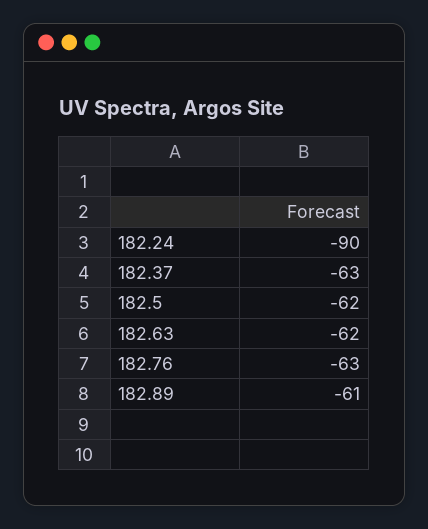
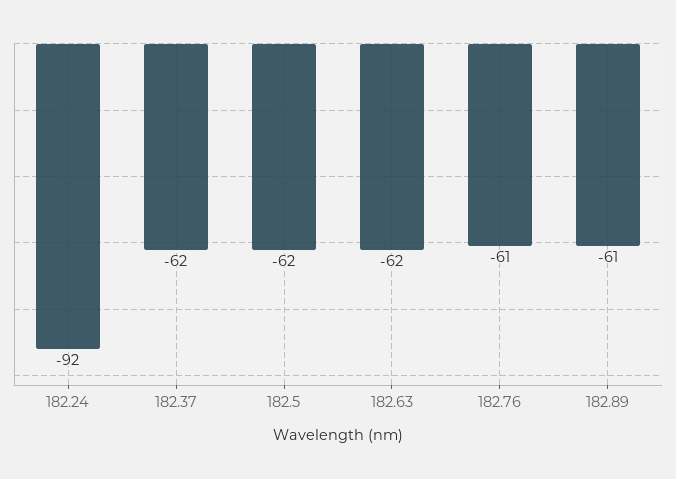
  {
-   "182.24": -90,
+   "182.24": -92,
-   "182.37": -63,
+   "182.37": -62,
    "182.5": -62,
    "182.63": -62,
-   "182.76": -63,
+   "182.76": -61,
    "182.89": -61
  }

